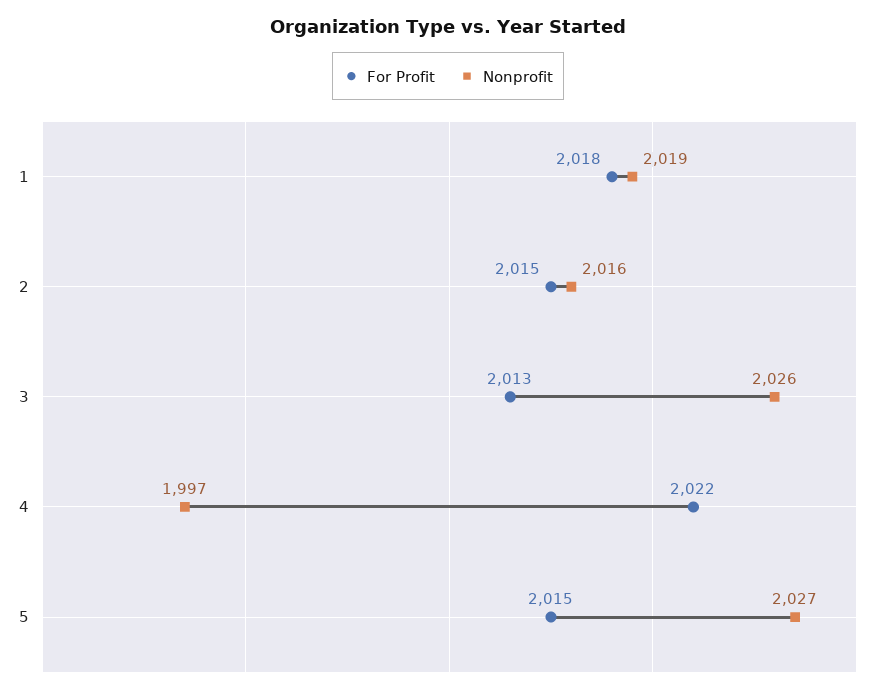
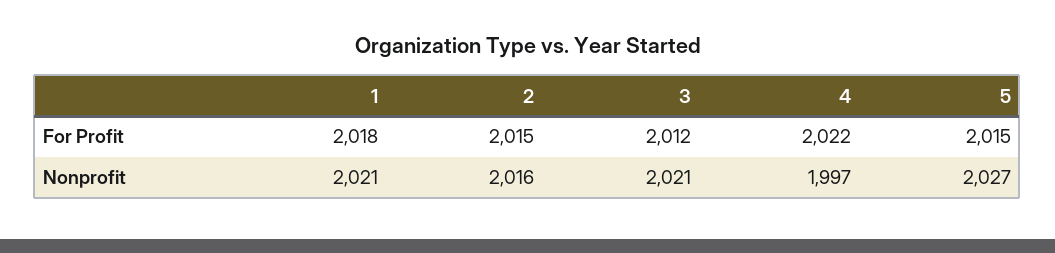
  {
    "For Profit": {
      "1": 2018,
      "2": 2015,
-     "3": 2013,
+     "3": 2012,
      "4": 2022,
      "5": 2015
    },
    "Nonprofit": {
-     "1": 2019,
+     "1": 2021,
      "2": 2016,
-     "3": 2026,
+     "3": 2021,
      "4": 1997,
      "5": 2027
    }
  }

